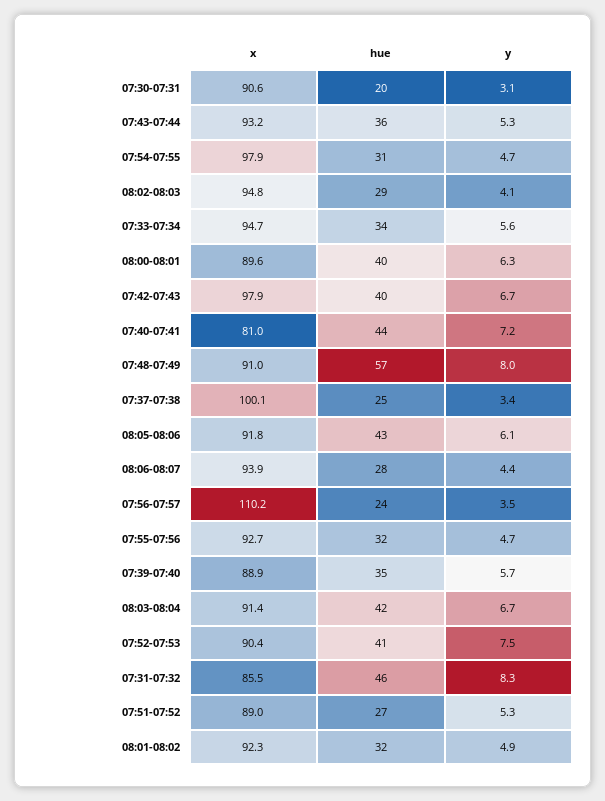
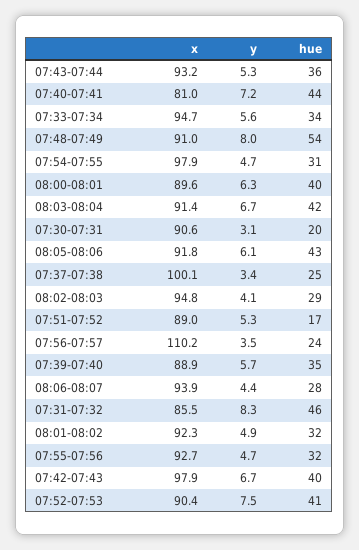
  {
    "x": {
      "07:30-07:31": 90.6,
      "07:43-07:44": 93.2,
      "07:54-07:55": 97.9,
      "08:02-08:03": 94.8,
      "07:33-07:34": 94.7,
      "08:00-08:01": 89.6,
      "07:42-07:43": 97.9,
      "07:40-07:41": 81,
      "07:48-07:49": 91,
      "07:37-07:38": 100.1,
      "08:05-08:06": 91.8,
      "08:06-08:07": 93.9,
      "07:56-07:57": 110.2,
      "07:55-07:56": 92.7,
      "07:39-07:40": 88.9,
      "08:03-08:04": 91.4,
      "07:52-07:53": 90.4,
      "07:31-07:32": 85.5,
      "07:51-07:52": 89,
      "08:01-08:02": 92.3
    },
    "hue": {
      "07:30-07:31": 20,
      "07:43-07:44": 36,
      "07:54-07:55": 31,
      "08:02-08:03": 29,
      "07:33-07:34": 34,
      "08:00-08:01": 40,
      "07:42-07:43": 40,
      "07:40-07:41": 44,
-     "07:48-07:49": 57,
+     "07:48-07:49": 54,
      "07:37-07:38": 25,
      "08:05-08:06": 43,
      "08:06-08:07": 28,
      "07:56-07:57": 24,
      "07:55-07:56": 32,
      "07:39-07:40": 35,
      "08:03-08:04": 42,
      "07:52-07:53": 41,
      "07:31-07:32": 46,
-     "07:51-07:52": 27,
+     "07:51-07:52": 17,
      "08:01-08:02": 32
    },
    "y": {
      "07:30-07:31": 3.1,
      "07:43-07:44": 5.3,
      "07:54-07:55": 4.7,
      "08:02-08:03": 4.1,
      "07:33-07:34": 5.6,
      "08:00-08:01": 6.3,
      "07:42-07:43": 6.7,
      "07:40-07:41": 7.2,
      "07:48-07:49": 8,
      "07:37-07:38": 3.4,
      "08:05-08:06": 6.1,
      "08:06-08:07": 4.4,
      "07:56-07:57": 3.5,
      "07:55-07:56": 4.7,
      "07:39-07:40": 5.7,
      "08:03-08:04": 6.7,
      "07:52-07:53": 7.5,
      "07:31-07:32": 8.3,
      "07:51-07:52": 5.3,
      "08:01-08:02": 4.9
    }
  }

